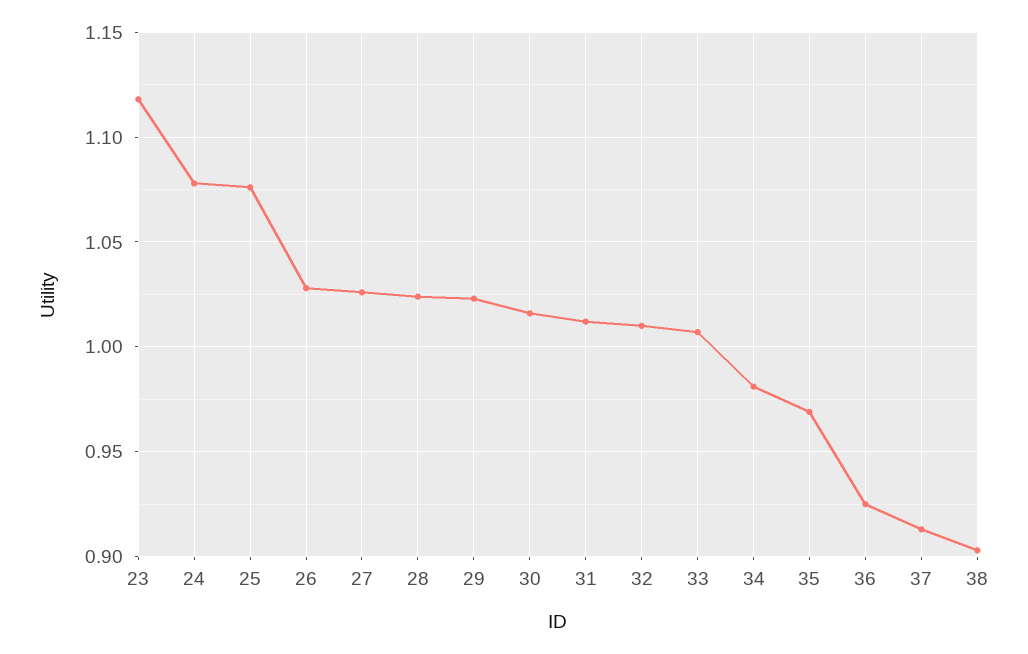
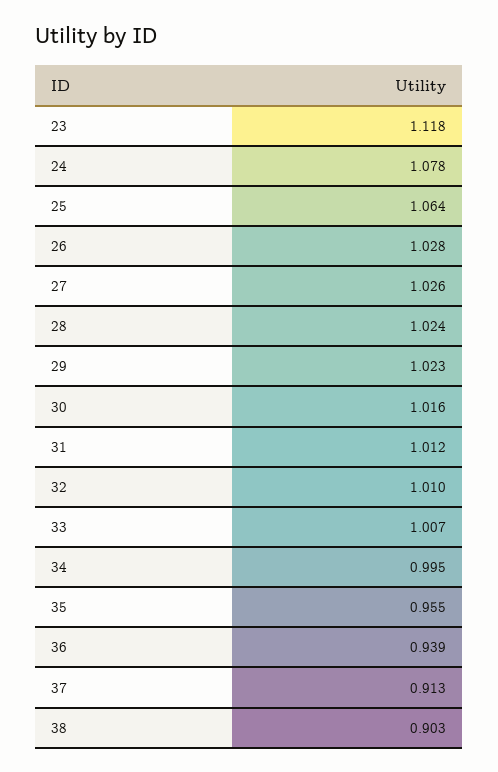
  {
    "23": 1.118,
    "24": 1.078,
-   "25": 1.075,
+   "25": 1.064,
    "26": 1.028,
    "27": 1.026,
    "28": 1.024,
    "29": 1.023,
    "30": 1.016,
    "31": 1.012,
    "32": 1.01,
    "33": 1.007,
-   "34": 0.98,
+   "34": 0.995,
-   "35": 0.97,
+   "35": 0.955,
-   "36": 0.925,
+   "36": 0.939,
    "37": 0.913,
    "38": 0.903
  }

